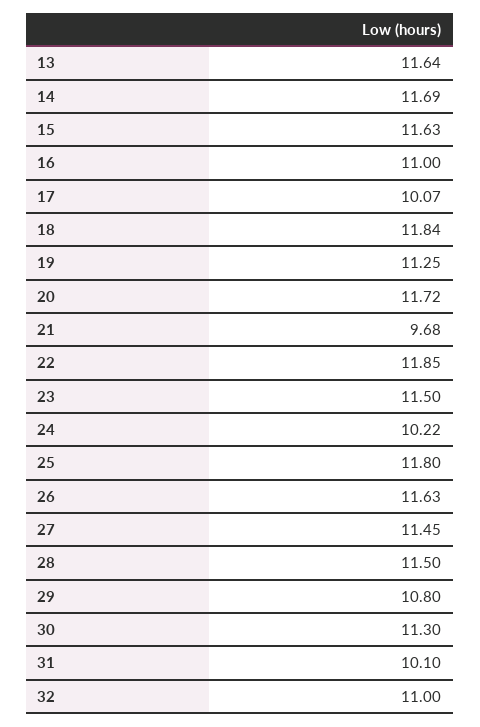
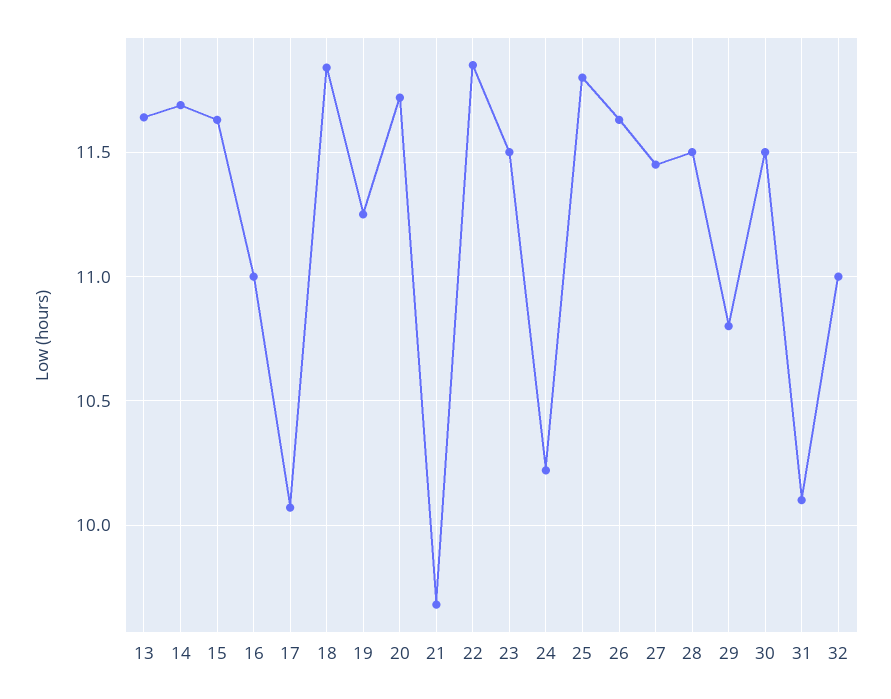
  {
    "13": 11.64,
    "14": 11.69,
    "15": 11.63,
    "16": 11,
    "17": 10.07,
    "18": 11.84,
    "19": 11.25,
    "20": 11.72,
    "21": 9.68,
    "22": 11.85,
    "23": 11.5,
    "24": 10.22,
    "25": 11.8,
    "26": 11.63,
    "27": 11.45,
    "28": 11.5,
    "29": 10.8,
-   "30": 11.3,
+   "30": 11.5,
    "31": 10.1,
    "32": 11
  }

